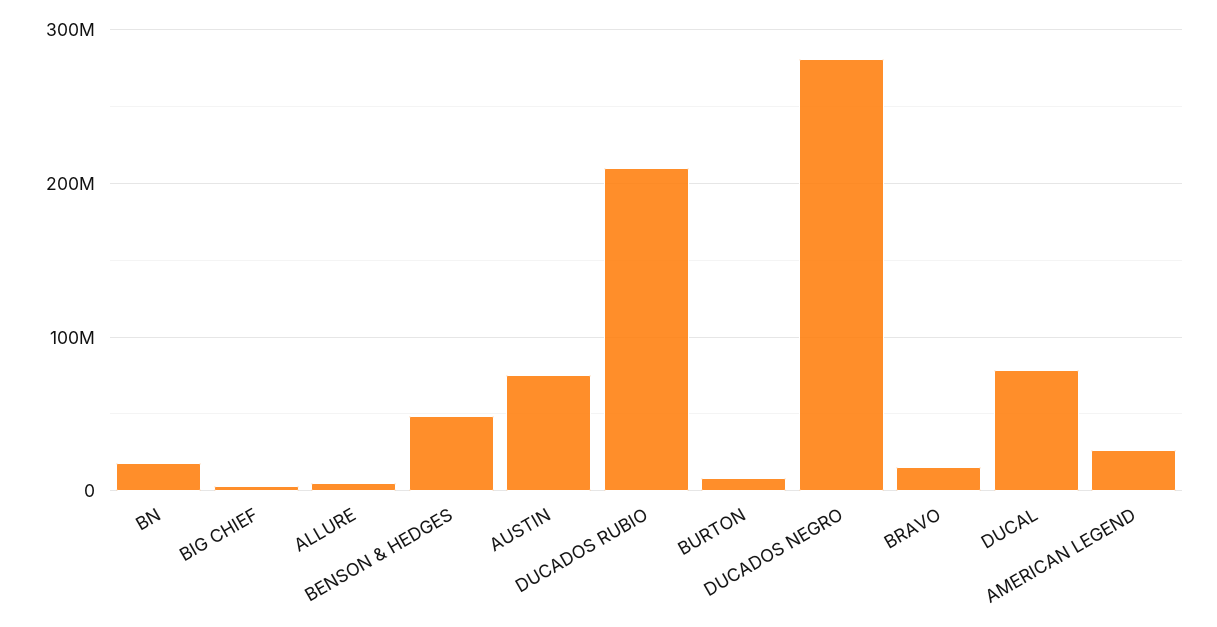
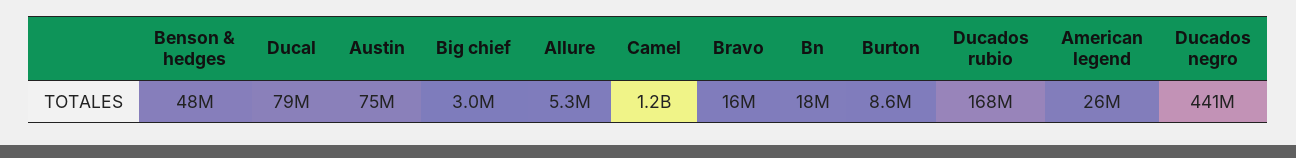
  {
    "BN": 18000000,
    "BIG CHIEF": 3000000,
    "ALLURE": 5300000,
    "BENSON & HEDGES": 48000000,
    "AUSTIN": 75000000,
-   "DUCADOS RUBIO": 210000000,
+   "DUCADOS RUBIO": 168000000,
    "BURTON": 8600000,
-   "DUCADOS NEGRO": 280000000,
+   "DUCADOS NEGRO": 441000000,
    "BRAVO": 16000000,
    "DUCAL": 79000000,
-   "AMERICAN LEGEND": 26000000
+   "AMERICAN LEGEND": 26000000,
+   "Camel": 1200000000
  }

